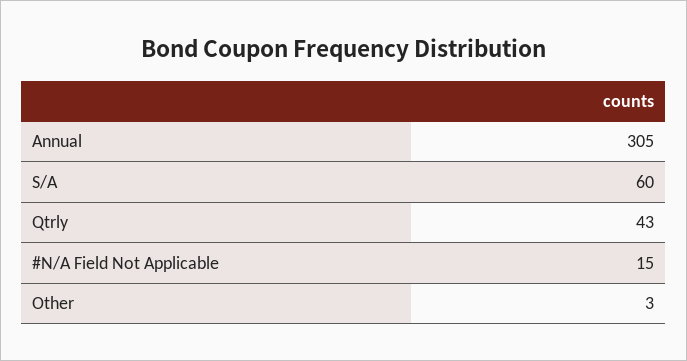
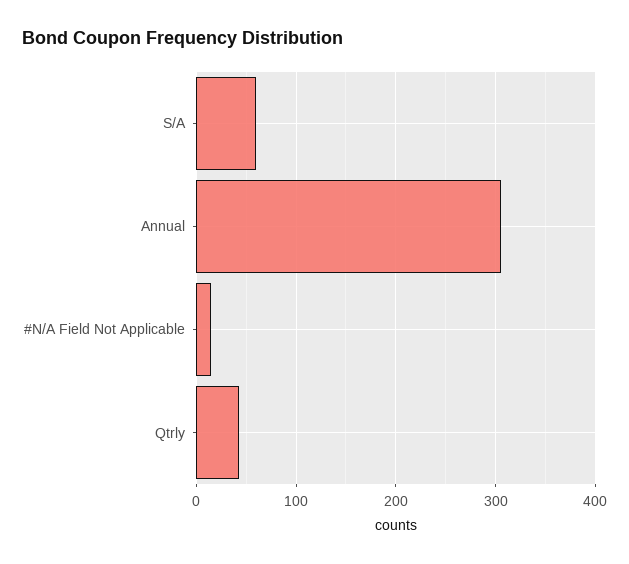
  {
    "Annual": 305,
    "S/A": 60,
    "Qtrly": 43,
-   "#N/A Field Not Applicable": 15,
+   "#N/A Field Not Applicable": 15
-   "Other": 3
  }

